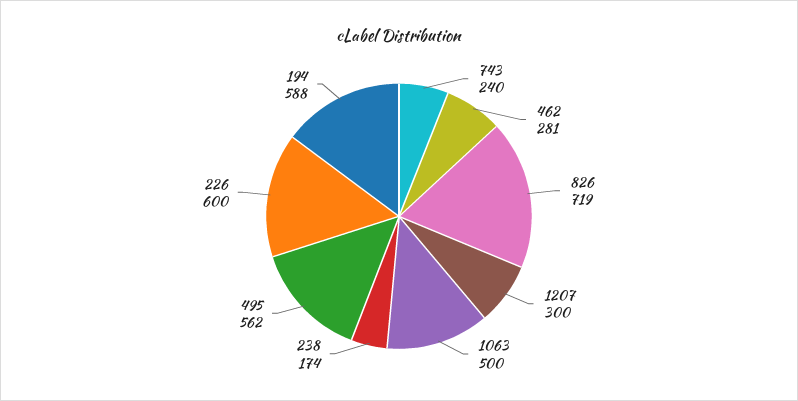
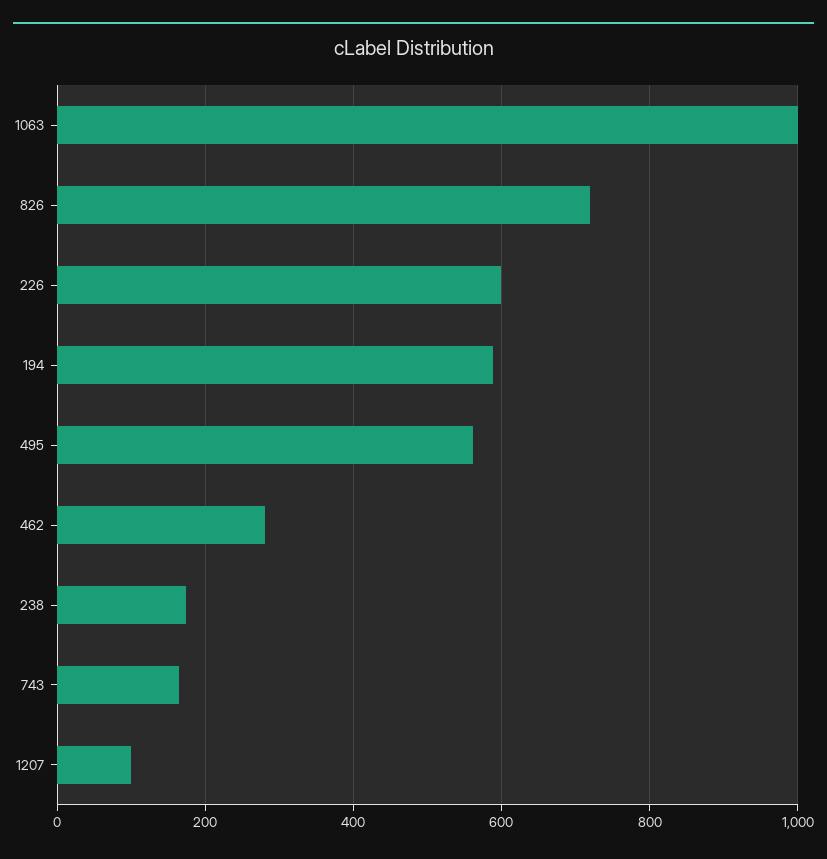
  {
-   "743": 240,
+   "743": 160,
    "462": 281,
    "826": 719,
-   "1207": 300,
+   "1207": 100,
-   "1063": 500,
+   "1063": 1000,
    "238": 174,
    "495": 562,
    "226": 600,
    "194": 588
  }

